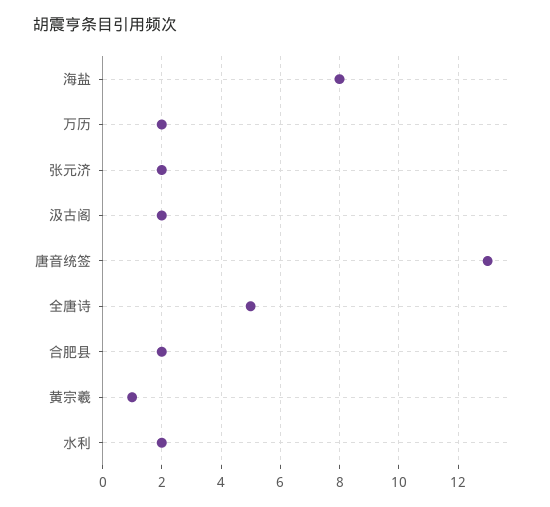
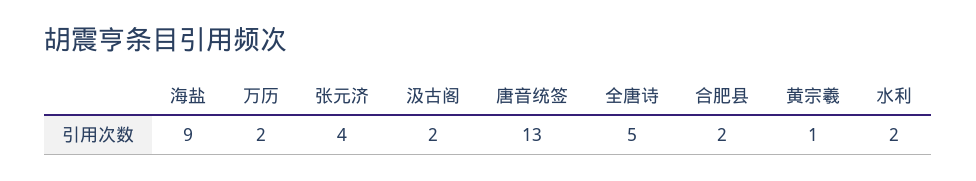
  {
-   "海盐": 8,
+   "海盐": 9,
    "万历": 2,
-   "张元济": 2,
+   "张元济": 4,
    "汲古阁": 2,
    "唐音统签": 13,
    "全唐诗": 5,
    "合肥县": 2,
    "黄宗羲": 1,
    "水利": 2
  }

